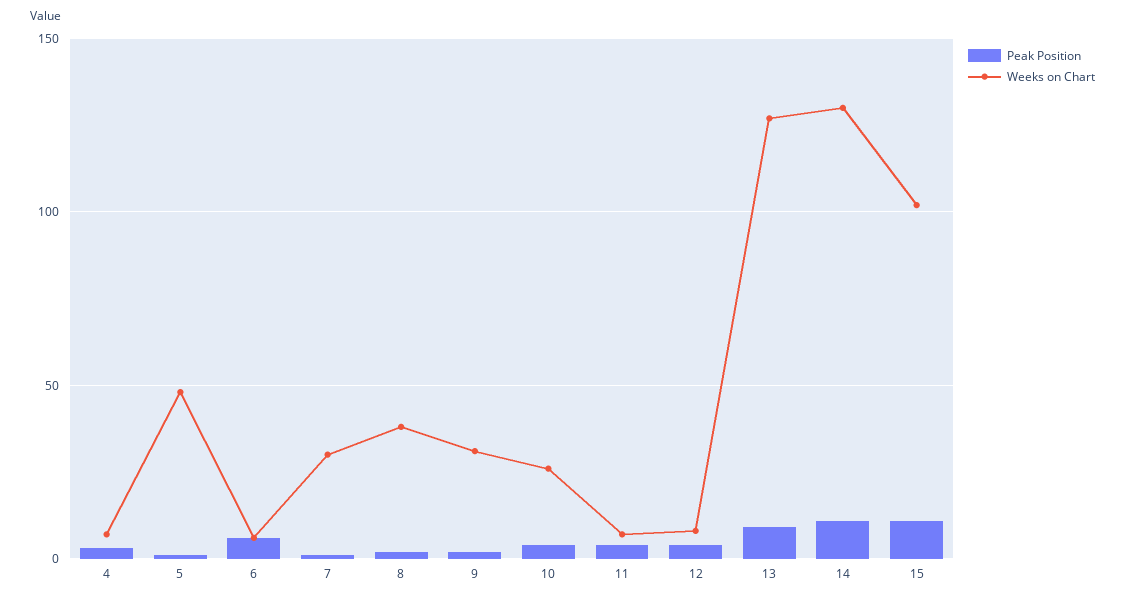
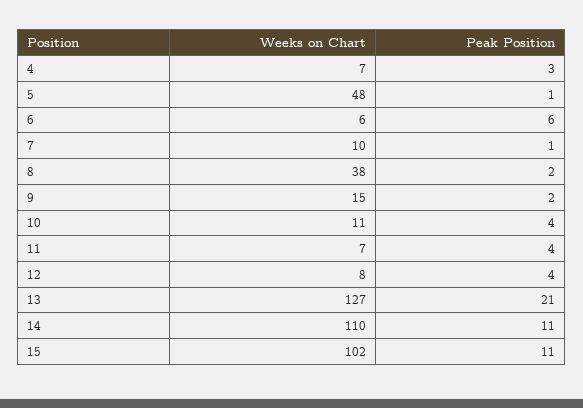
  {
    "Peak Position": {
      "4": 3,
      "5": 1,
      "6": 6,
      "7": 1,
      "8": 2,
      "9": 2,
      "10": 4,
      "11": 4,
      "12": 4,
-     "13": 10,
+     "13": 21,
      "14": 11,
      "15": 11
    },
    "Weeks on Chart": {
      "4": 7,
      "5": 48,
      "6": 6,
-     "7": 30,
+     "7": 10,
      "8": 38,
-     "9": 30,
+     "9": 15,
-     "10": 25,
+     "10": 11,
      "11": 7,
      "12": 8,
      "13": 127,
-     "14": 130,
+     "14": 110,
      "15": 102
    }
  }

